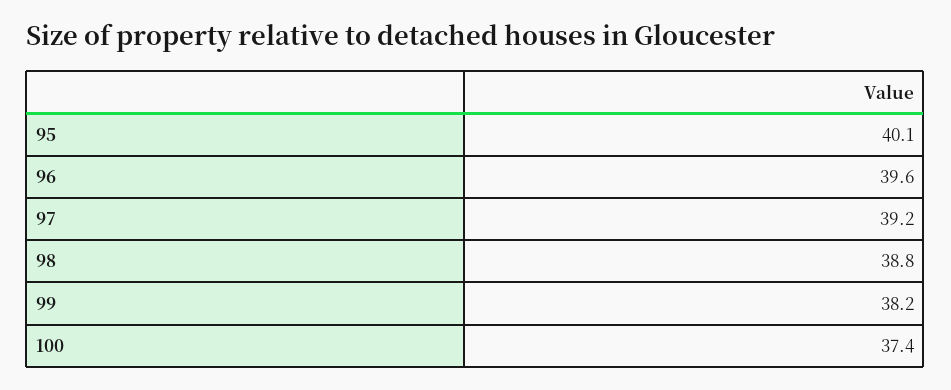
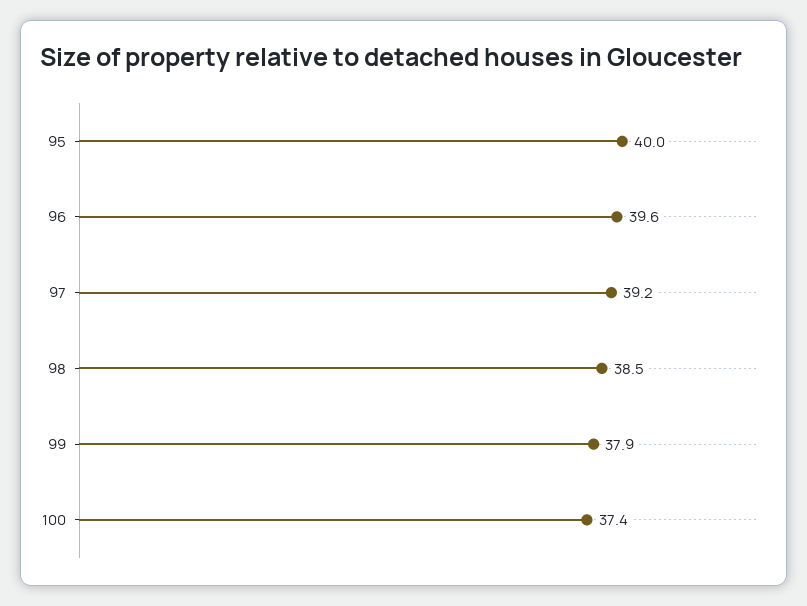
  {
-   "95": 40.1,
+   "95": 40,
    "96": 39.6,
    "97": 39.2,
-   "98": 38.8,
+   "98": 38.5,
-   "99": 38.2,
+   "99": 37.9,
    "100": 37.4
  }

